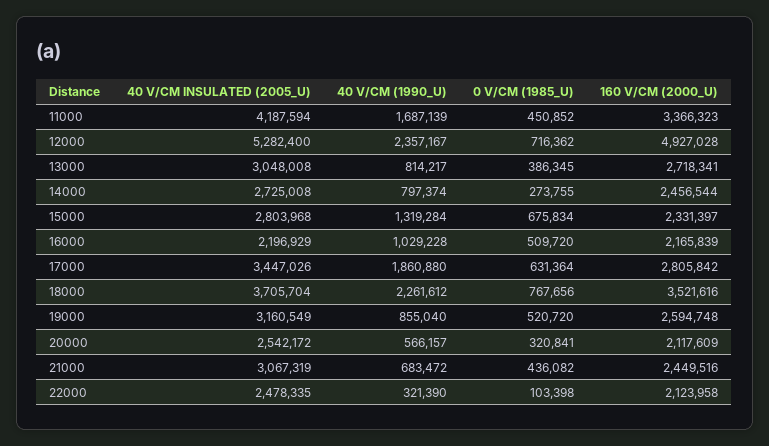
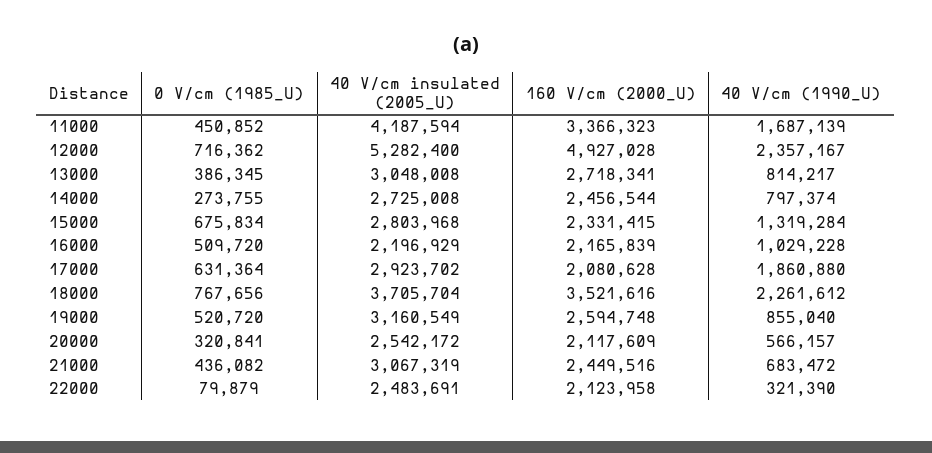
  {
    "40 V/CM INSULATED (2005_U)": {
      "11000": 4187594,
      "12000": 5282400,
      "13000": 3048008,
      "14000": 2725008,
      "15000": 2803968,
      "16000": 2196929,
-     "17000": 3447026,
+     "17000": 2923702,
      "18000": 3705704,
      "19000": 3160549,
      "20000": 2542172,
      "21000": 3067319,
-     "22000": 2478335
+     "22000": 2483691
    },
    "40 V/CM (1990_U)": {
      "11000": 1687139,
      "12000": 2357167,
      "13000": 814217,
      "14000": 797374,
      "15000": 1319284,
      "16000": 1029228,
      "17000": 1860880,
      "18000": 2261612,
      "19000": 855040,
      "20000": 566157,
      "21000": 683472,
      "22000": 321390
    },
    "0 V/CM (1985_U)": {
      "11000": 450852,
      "12000": 716362,
      "13000": 386345,
      "14000": 273755,
      "15000": 675834,
      "16000": 509720,
      "17000": 631364,
      "18000": 767656,
      "19000": 520720,
      "20000": 320841,
      "21000": 436082,
-     "22000": 103398
+     "22000": 79879
    },
    "160 V/CM (2000_U)": {
      "11000": 3366323,
      "12000": 4927028,
      "13000": 2718341,
      "14000": 2456544,
-     "15000": 2331397,
+     "15000": 2331415,
      "16000": 2165839,
-     "17000": 2805842,
+     "17000": 2080628,
      "18000": 3521616,
      "19000": 2594748,
      "20000": 2117609,
      "21000": 2449516,
      "22000": 2123958
    }
  }

